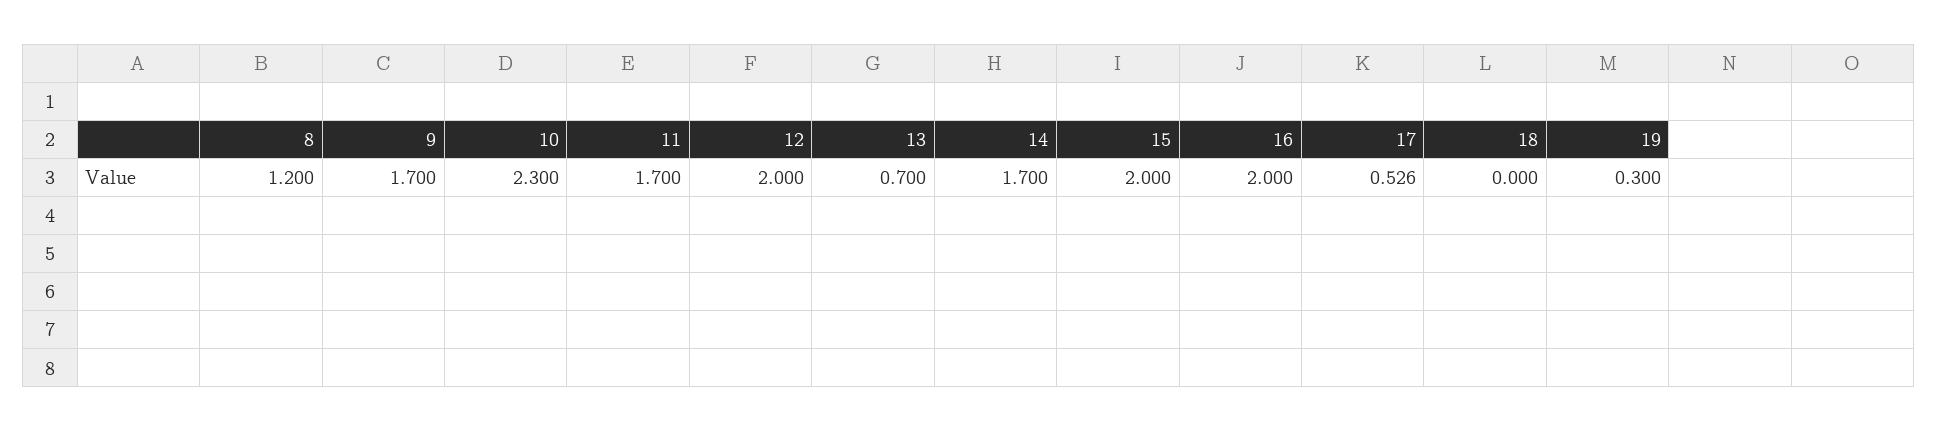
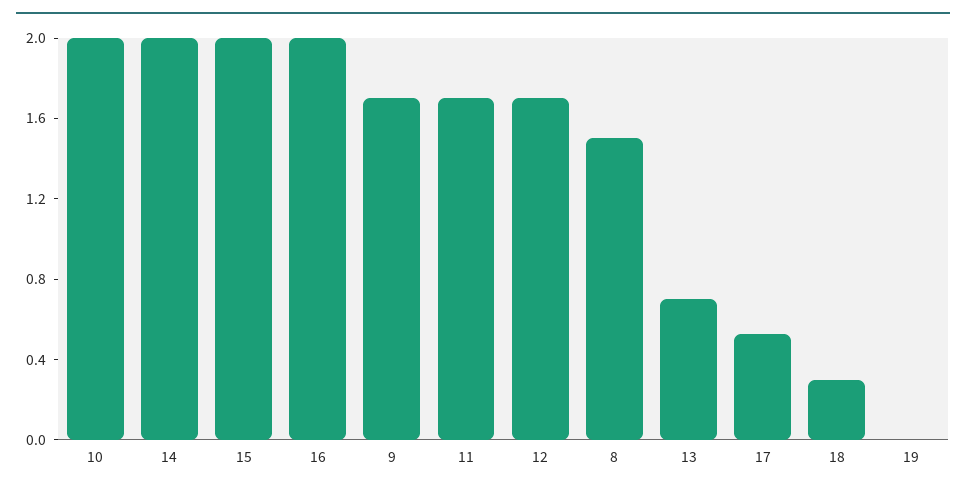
  {
-   "8": 1.2,
+   "8": 1.5,
    "9": 1.7,
-   "10": 2.3,
+   "10": 2,
    "11": 1.7,
-   "12": 2,
+   "12": 1.7,
    "13": 0.7,
-   "14": 1.7,
+   "14": 2,
    "15": 2,
    "16": 2,
    "17": 0.526,
-   "18": 0,
+   "18": 0.3,
-   "19": 0.3
+   "19": 0
  }

